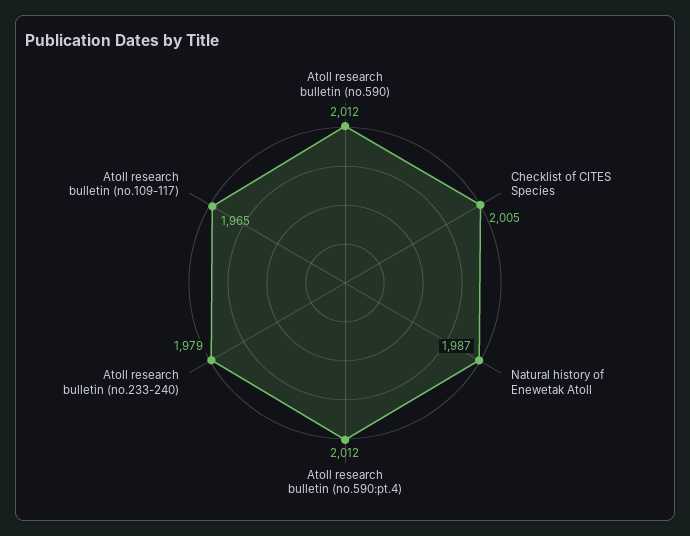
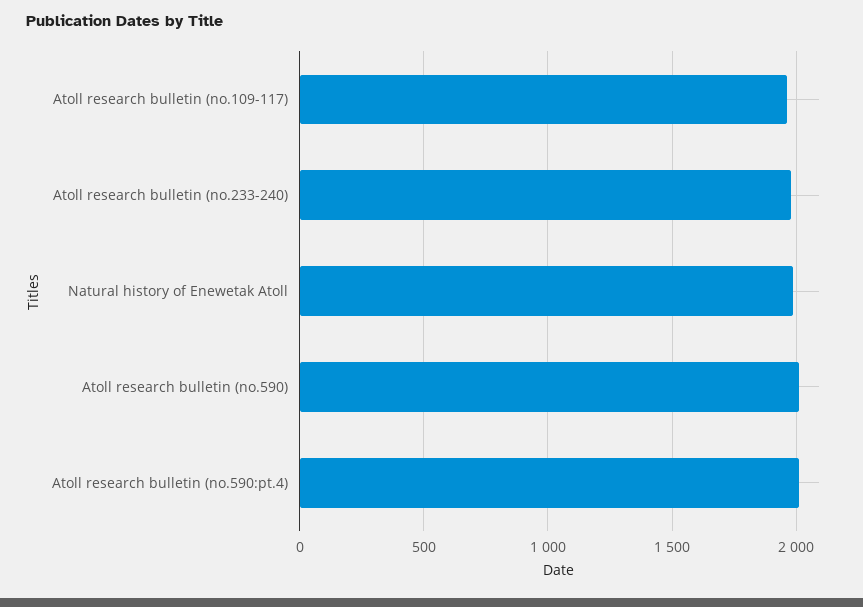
  {
    "Atoll research bulletin (no.590)": 2012,
-   "Checklist of CITES Species": 2005,
    "Natural history of Enewetak Atoll": 1987,
    "Atoll research bulletin (no.590:pt.4)": 2012,
    "Atoll research bulletin (no.233-240)": 1979,
    "Atoll research bulletin (no.109-117)": 1965
  }

